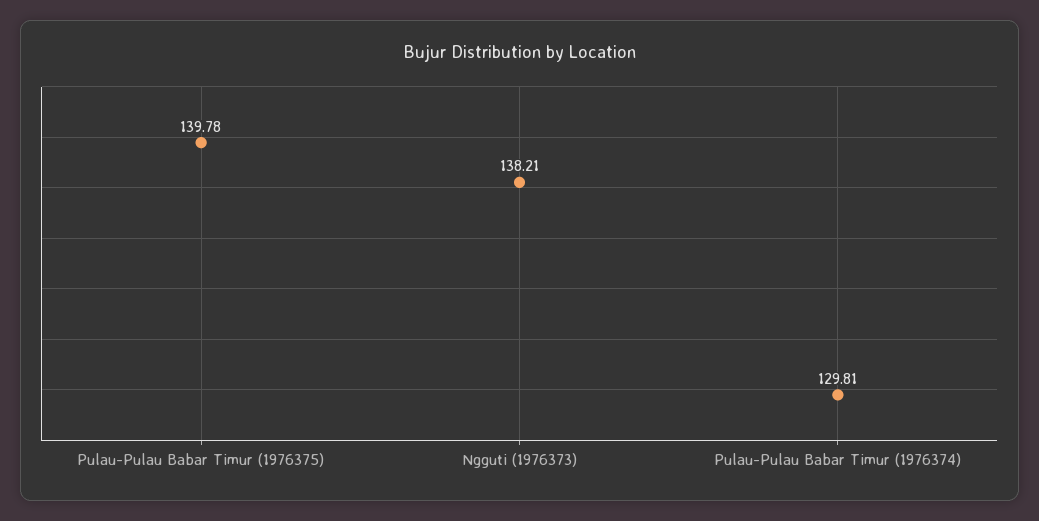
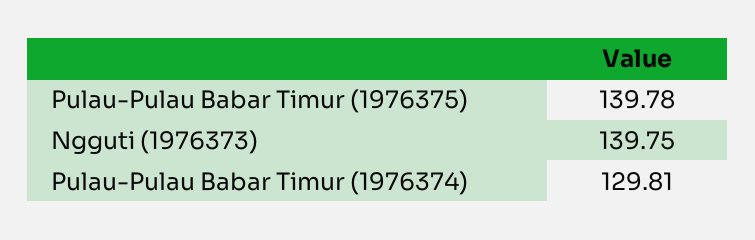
  {
    "Pulau-Pulau Babar Timur (1976375)": 139.78,
-   "Ngguti (1976373)": 138.21,
+   "Ngguti (1976373)": 139.75,
    "Pulau-Pulau Babar Timur (1976374)": 129.81
  }

